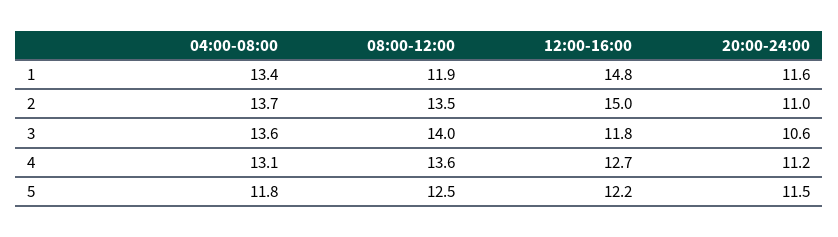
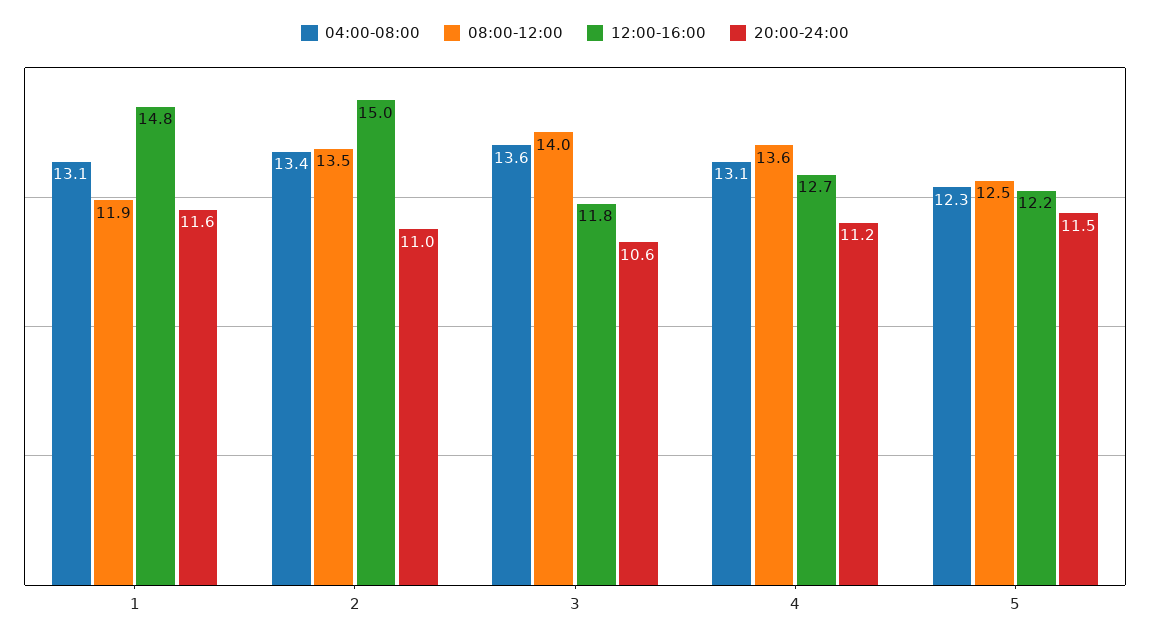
  {
    "04:00-08:00": {
-     "1": 13.4,
+     "1": 13.1,
-     "2": 13.7,
+     "2": 13.4,
      "3": 13.6,
      "4": 13.1,
-     "5": 11.8
+     "5": 12.3
    },
    "08:00-12:00": {
      "1": 11.9,
      "2": 13.5,
      "3": 14,
      "4": 13.6,
      "5": 12.5
    },
    "12:00-16:00": {
      "1": 14.8,
      "2": 15,
      "3": 11.8,
      "4": 12.7,
      "5": 12.2
    },
    "20:00-24:00": {
      "1": 11.6,
      "2": 11,
      "3": 10.6,
      "4": 11.2,
      "5": 11.5
    }
  }

